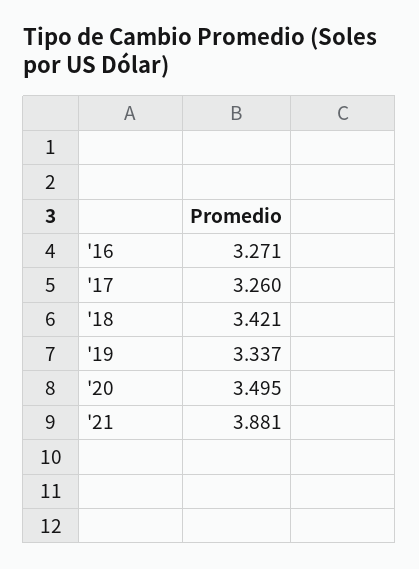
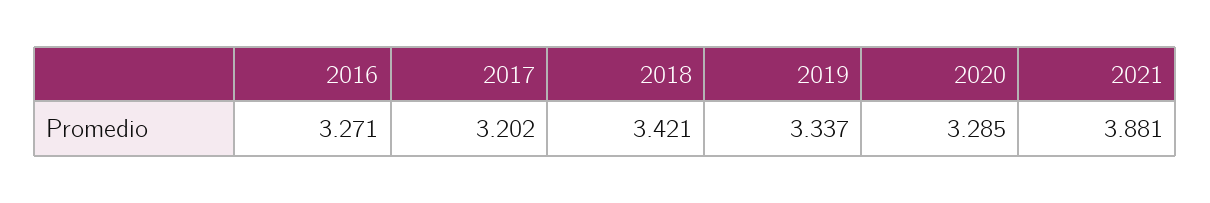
  {
    "'16": 3.271,
-   "'17": 3.26,
+   "'17": 3.202,
    "'18": 3.421,
    "'19": 3.337,
-   "'20": 3.495,
+   "'20": 3.285,
    "'21": 3.881
  }

